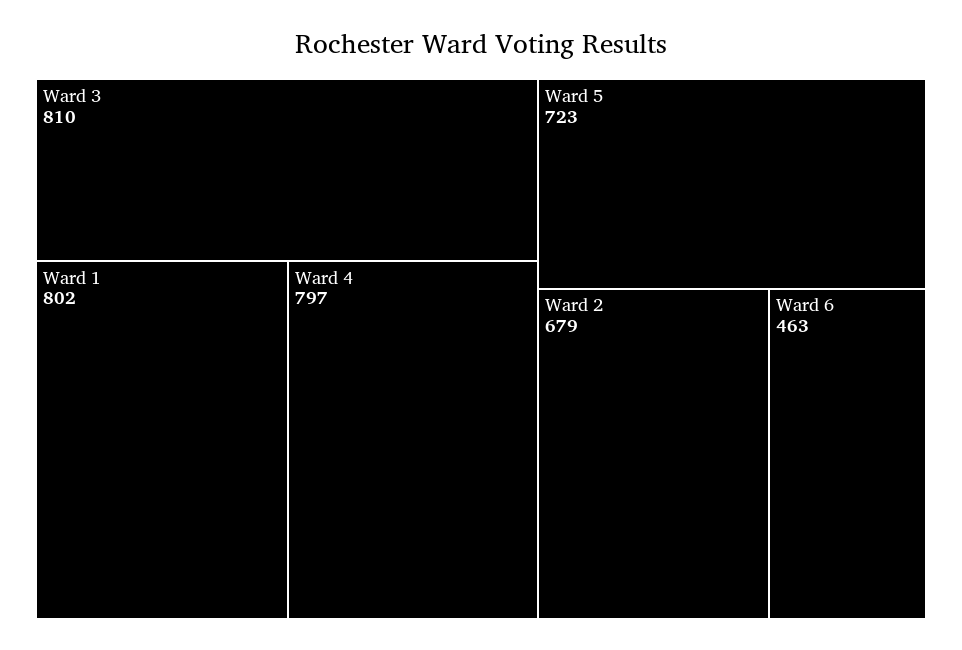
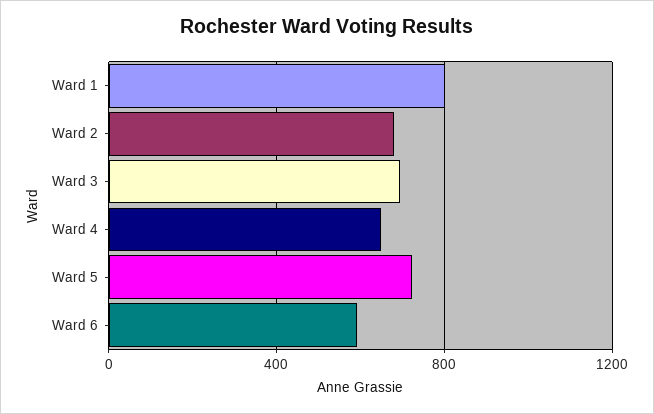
  {
-   "Ward 3": 810,
+   "Ward 3": 700,
    "Ward 1": 802,
-   "Ward 4": 797,
+   "Ward 4": 650,
    "Ward 5": 723,
    "Ward 2": 679,
-   "Ward 6": 463
+   "Ward 6": 600
  }

